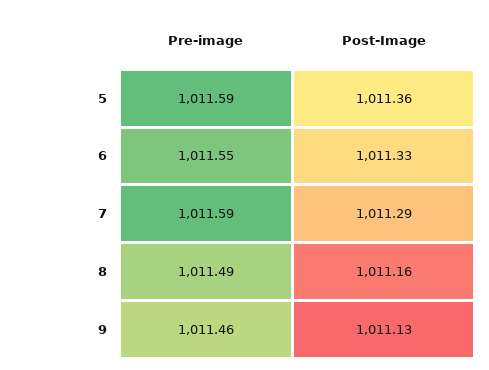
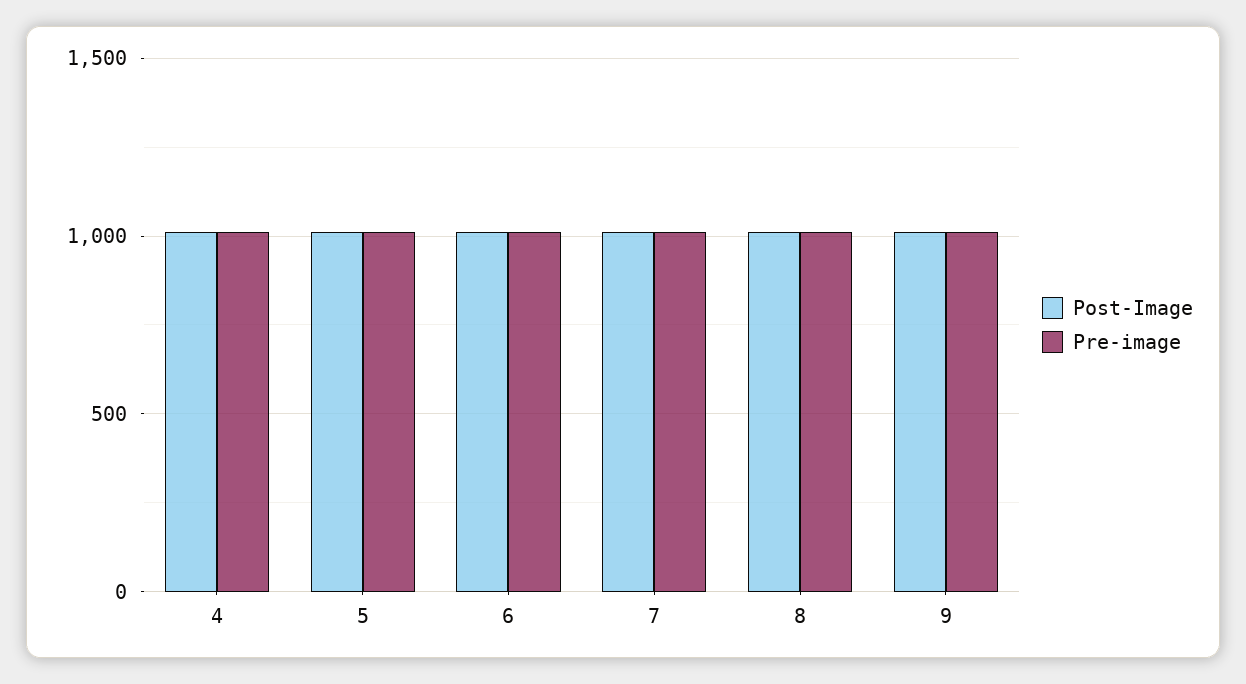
  {
    "Pre-image": {
      "5": 1011.59,
      "6": 1011.55,
      "7": 1011.59,
      "8": 1011.49,
-     "9": 1011.46
+     "9": 1011.46,
+     "4": 1000
    },
    "Post-Image": {
      "5": 1011.36,
      "6": 1011.33,
      "7": 1011.29,
      "8": 1011.16,
-     "9": 1011.13
+     "9": 1011.13,
+     "4": 1000
    }
  }

